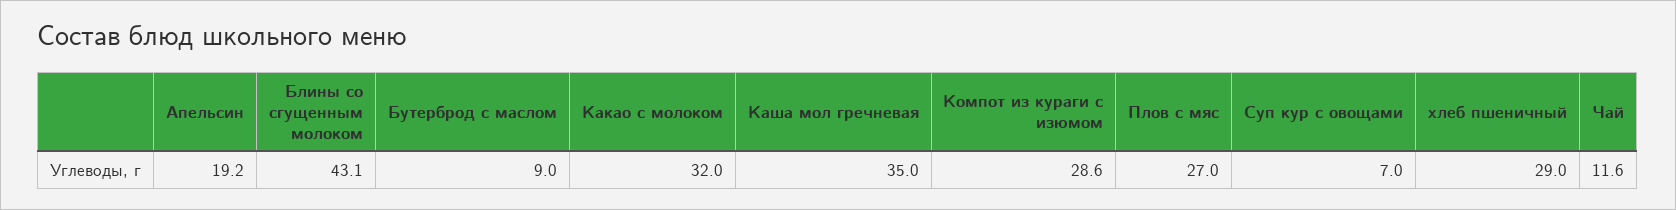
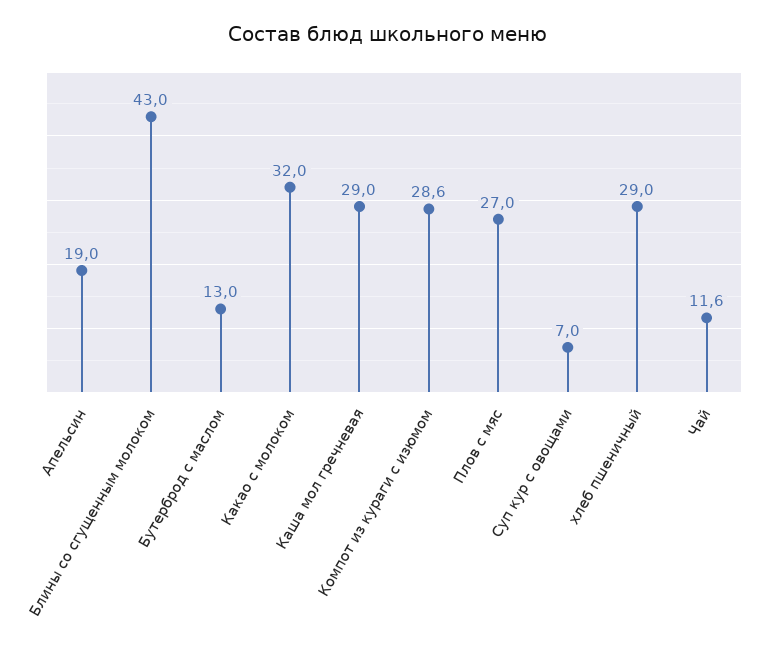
  {
-   "Апельсин": 19.2,
+   "Апельсин": 19,
-   "Блины со сгущенным молоком": 43.1,
+   "Блины со сгущенным молоком": 43,
-   "Бутерброд с маслом": 9,
+   "Бутерброд с маслом": 13,
    "Какао с молоком": 32,
-   "Каша мол гречневая": 35,
+   "Каша мол гречневая": 29,
    "Компот из кураги с изюмом": 28.6,
    "Плов с мяс": 27,
    "Суп кур с овощами": 7,
    "хлеб пшеничный": 29,
    "Чай": 11.6
  }

